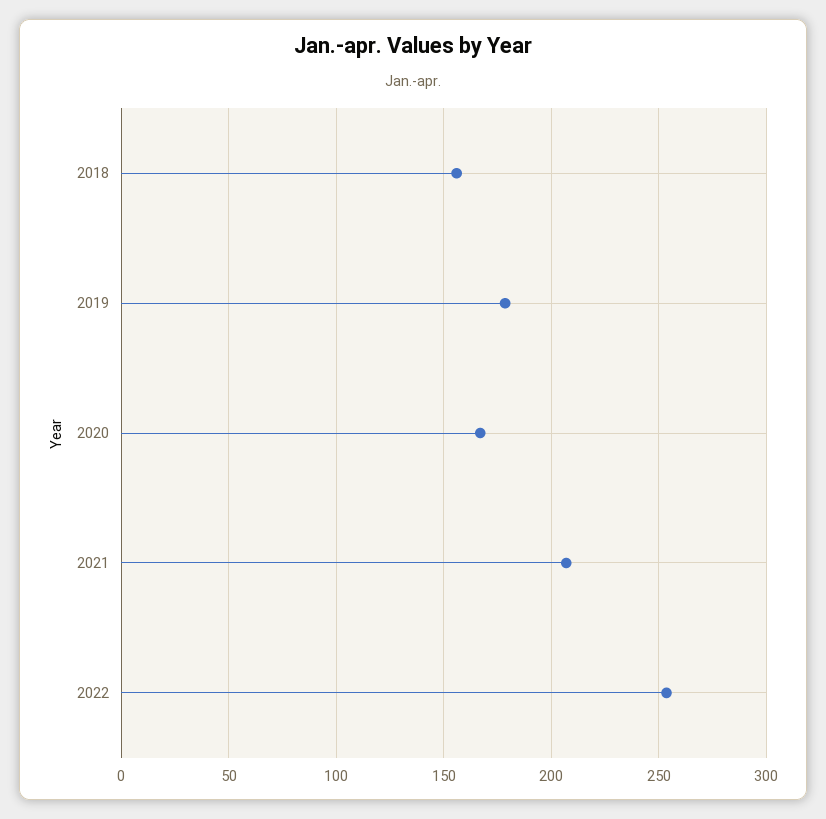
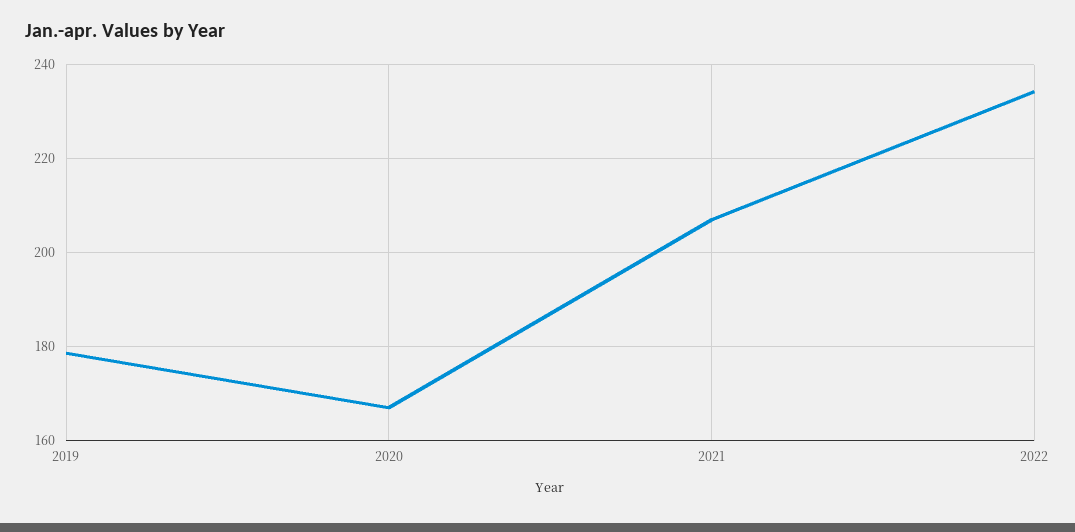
  {
-   "2018": 155,
    "2019": 178,
    "2020": 168,
    "2021": 208,
-   "2022": 255
+   "2022": 234
  }

